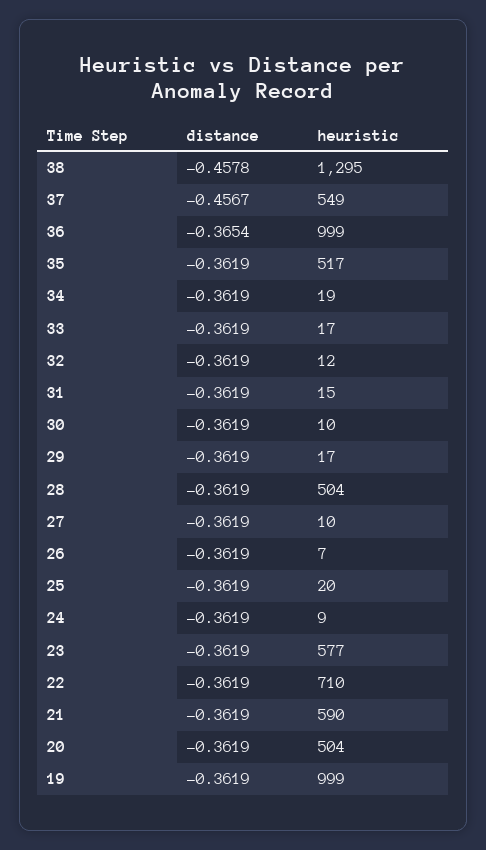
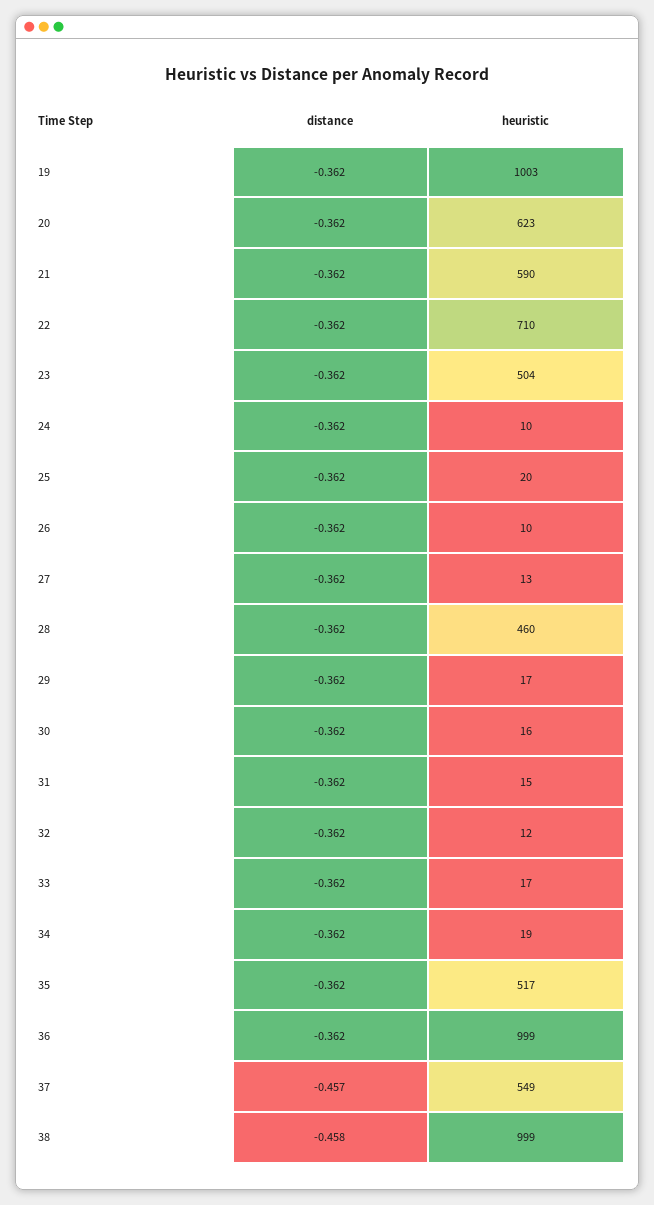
  {
    "distance": {
      "38": -0.4578,
      "37": -0.4567,
-     "36": -0.3654,
+     "36": -0.362,
      "35": -0.3619,
      "34": -0.3619,
      "33": -0.3619,
      "32": -0.3619,
      "31": -0.3619,
      "30": -0.3619,
      "29": -0.3619,
      "28": -0.3619,
      "27": -0.3619,
      "26": -0.3619,
      "25": -0.3619,
      "24": -0.3619,
      "23": -0.3619,
      "22": -0.3619,
      "21": -0.3619,
      "20": -0.3619,
      "19": -0.3619
    },
    "heuristic": {
-     "38": 1295,
+     "38": 999,
      "37": 549,
      "36": 999,
      "35": 517,
      "34": 19,
      "33": 17,
      "32": 12,
      "31": 15,
-     "30": 10,
+     "30": 16,
      "29": 17,
-     "28": 504,
+     "28": 460,
-     "27": 10,
+     "27": 13,
-     "26": 7,
+     "26": 10,
      "25": 20,
-     "24": 9,
+     "24": 10,
-     "23": 577,
+     "23": 504,
      "22": 710,
      "21": 590,
-     "20": 504,
+     "20": 623,
-     "19": 999
+     "19": 1003
    }
  }

